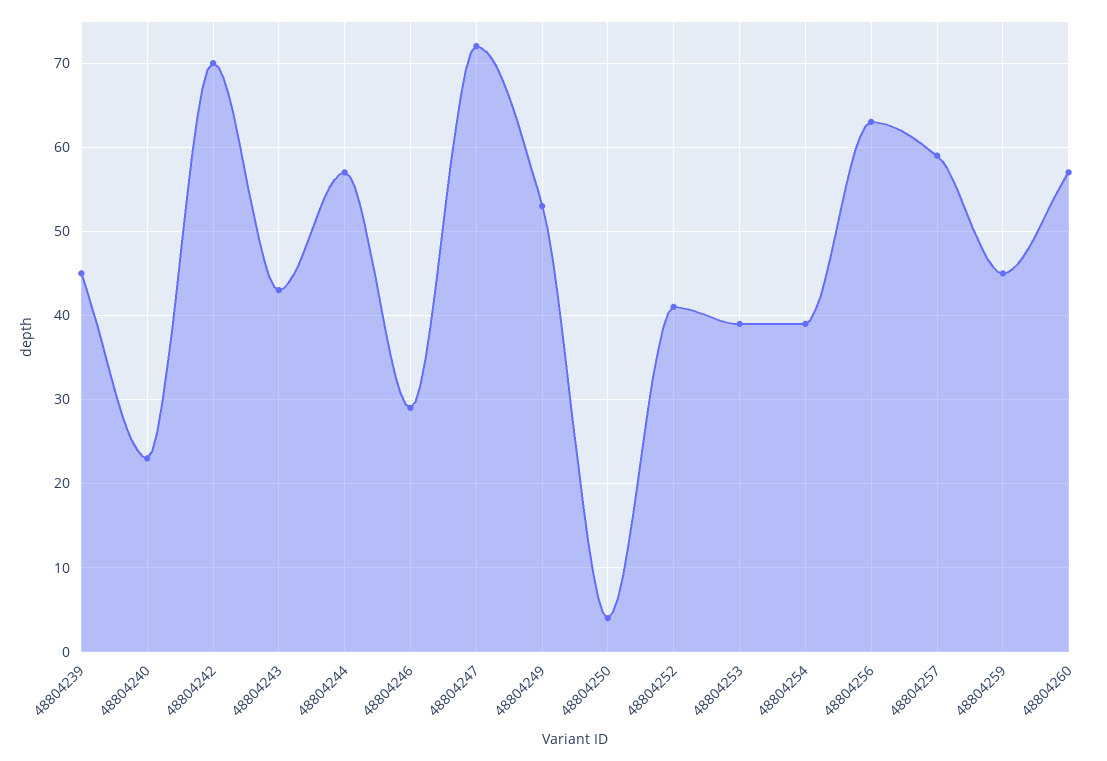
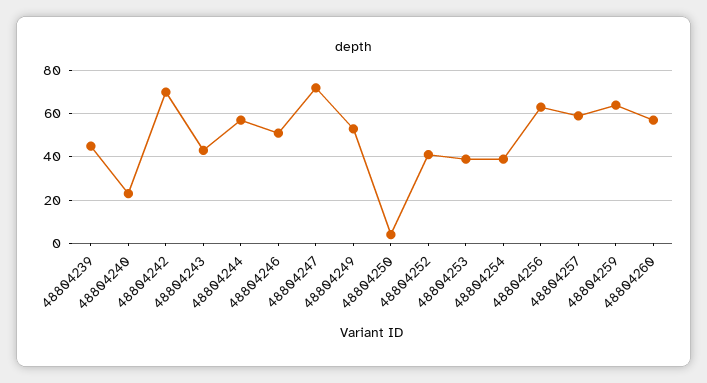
  {
    "48804239": 45,
    "48804240": 23,
    "48804242": 70,
    "48804243": 43,
    "48804244": 57,
-   "48804246": 29,
+   "48804246": 50,
    "48804247": 72,
    "48804249": 53,
    "48804250": 4,
    "48804252": 41,
    "48804253": 39,
    "48804254": 39,
    "48804256": 63,
    "48804257": 59,
-   "48804259": 45,
+   "48804259": 65,
    "48804260": 57
  }

